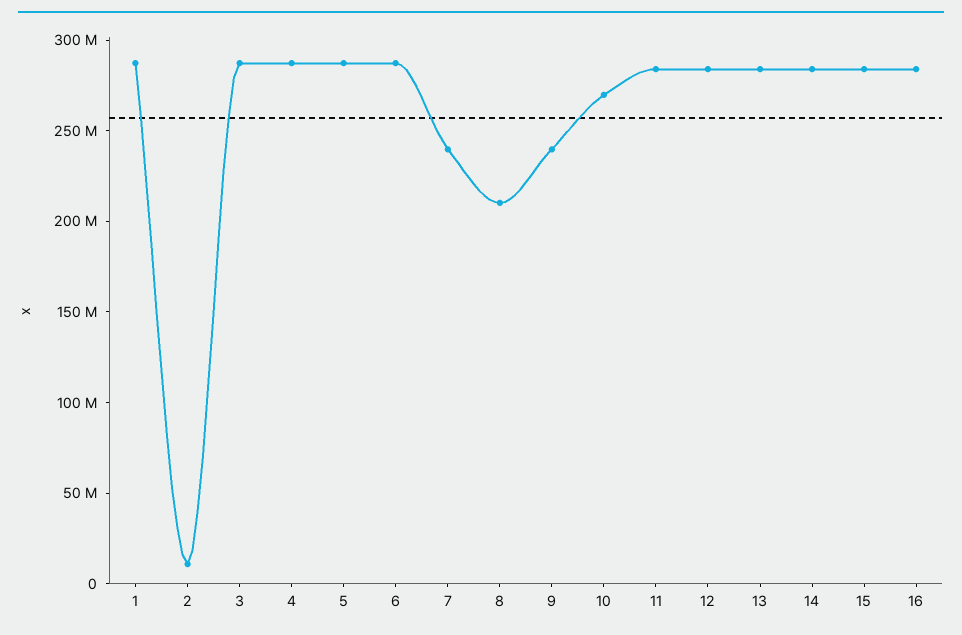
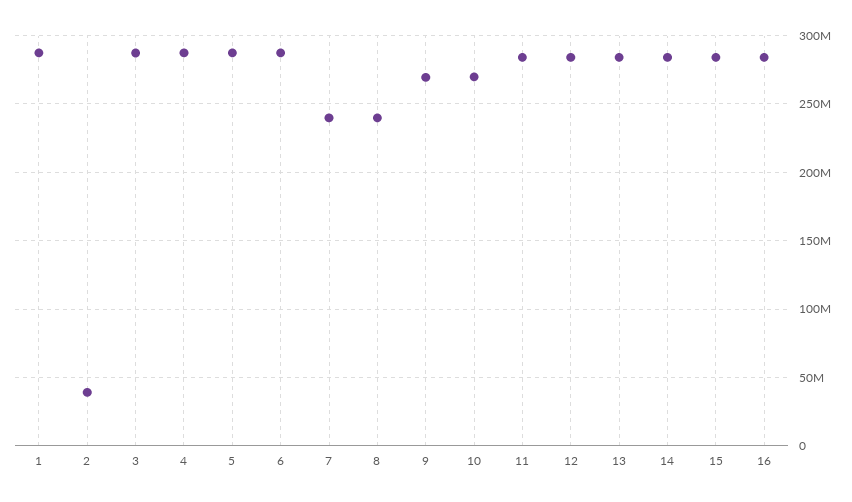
  {
    "1": 285000000,
-   "2": 10000000,
+   "2": 40000000,
    "3": 285000000,
    "4": 285000000,
    "5": 285000000,
    "6": 285000000,
    "7": 240000000,
-   "8": 210000000,
+   "8": 240000000,
-   "9": 240000000,
+   "9": 270000000,
    "10": 270000000,
    "11": 285000000,
    "12": 285000000,
    "13": 285000000,
    "14": 285000000,
    "15": 285000000,
    "16": 285000000
  }

